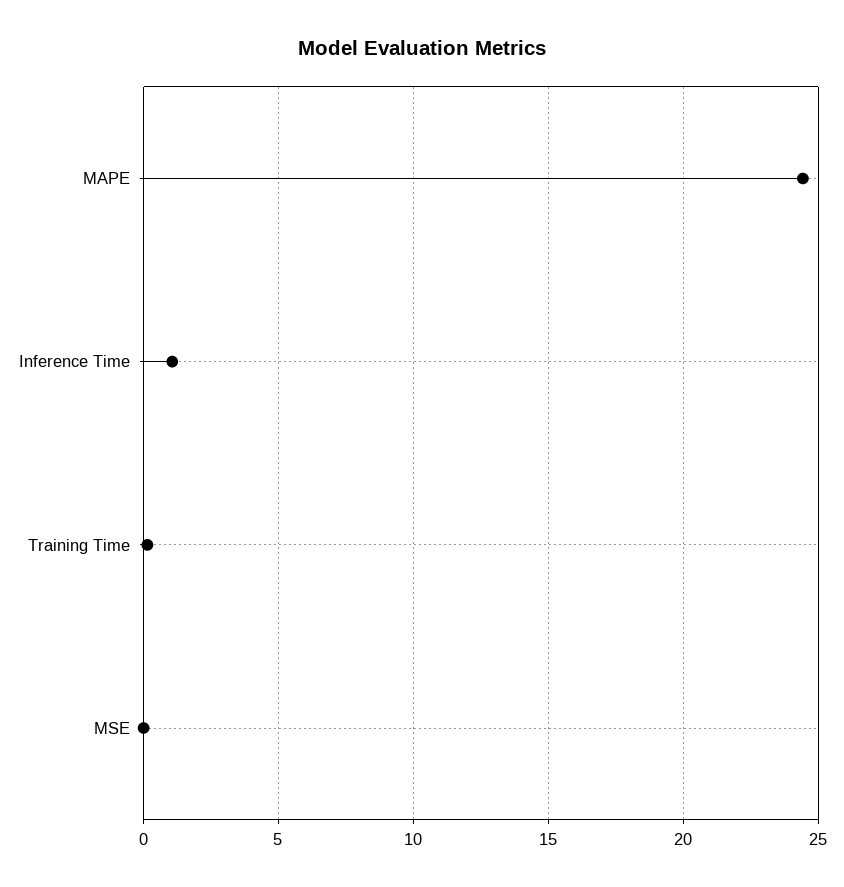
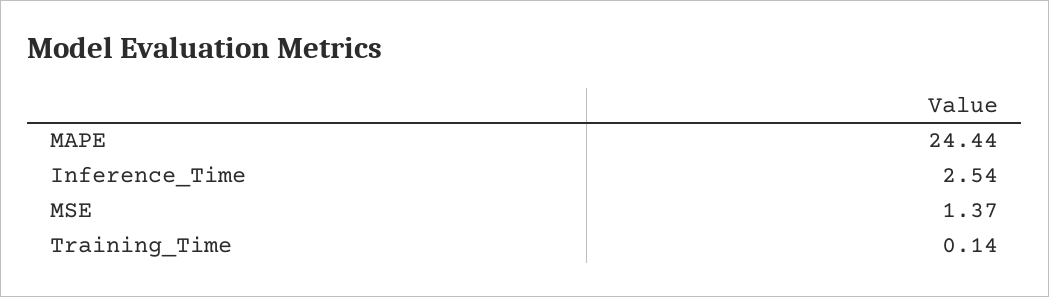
  {
    "MAPE": 24.44,
-   "Inference Time": 1,
+   "Inference Time": 2.54,
    "Training Time": 0.14,
-   "MSE": 0
+   "MSE": 1.37
  }

